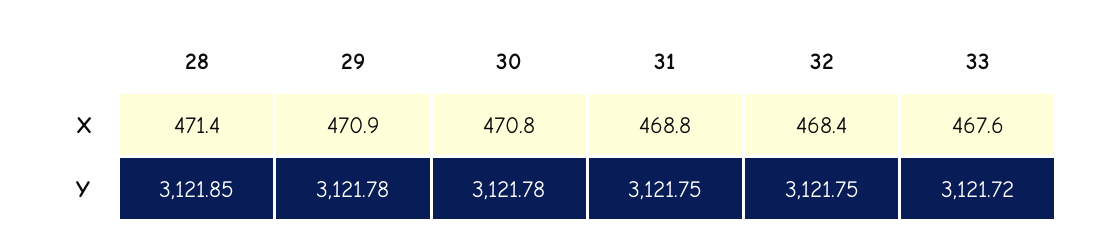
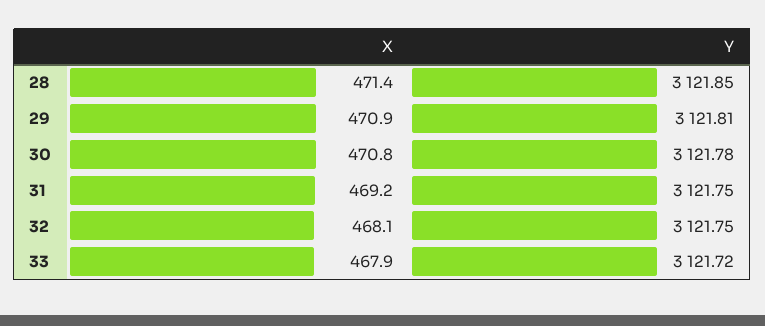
  {
    "28": {
      "X": 471.4,
      "Y": 3121.85
    },
    "29": {
      "X": 470.9,
-     "Y": 3121.78
+     "Y": 3121.81
    },
    "30": {
      "X": 470.8,
      "Y": 3121.78
    },
    "31": {
-     "X": 468.8,
+     "X": 469.2,
      "Y": 3121.75
    },
    "32": {
-     "X": 468.4,
+     "X": 468.1,
      "Y": 3121.75
    },
    "33": {
-     "X": 467.6,
+     "X": 467.9,
      "Y": 3121.72
    }
  }

